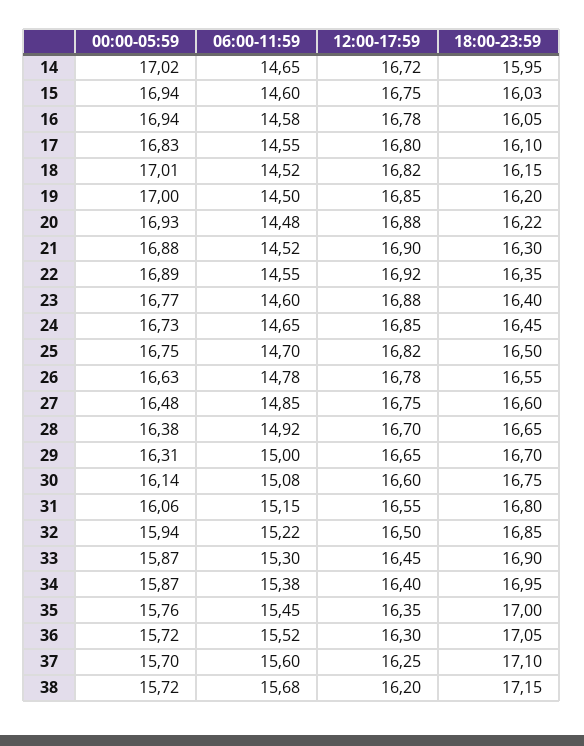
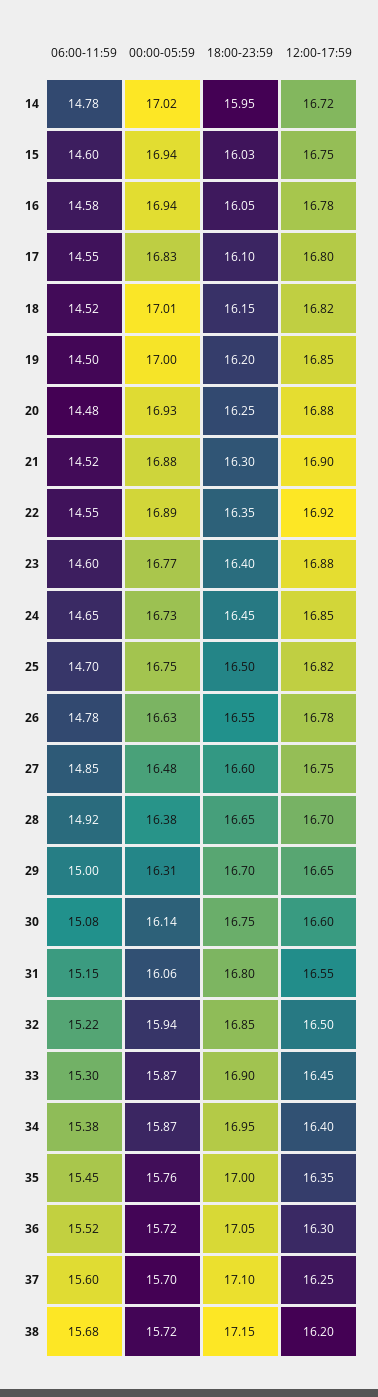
  {
    "00:00-05:59": {
      "14": 17.02,
      "15": 16.94,
      "16": 16.94,
      "17": 16.83,
      "18": 17.01,
      "19": 17,
      "20": 16.93,
      "21": 16.88,
      "22": 16.89,
      "23": 16.77,
      "24": 16.73,
      "25": 16.75,
      "26": 16.63,
      "27": 16.48,
      "28": 16.38,
      "29": 16.31,
      "30": 16.14,
      "31": 16.06,
      "32": 15.94,
      "33": 15.87,
      "34": 15.87,
      "35": 15.76,
      "36": 15.72,
      "37": 15.7,
      "38": 15.72
    },
    "06:00-11:59": {
-     "14": 14.65,
+     "14": 14.78,
      "15": 14.6,
      "16": 14.58,
      "17": 14.55,
      "18": 14.52,
      "19": 14.5,
      "20": 14.48,
      "21": 14.52,
      "22": 14.55,
      "23": 14.6,
      "24": 14.65,
      "25": 14.7,
      "26": 14.78,
      "27": 14.85,
      "28": 14.92,
      "29": 15,
      "30": 15.08,
      "31": 15.15,
      "32": 15.22,
      "33": 15.3,
      "34": 15.38,
      "35": 15.45,
      "36": 15.52,
      "37": 15.6,
      "38": 15.68
    },
    "12:00-17:59": {
      "14": 16.72,
      "15": 16.75,
      "16": 16.78,
      "17": 16.8,
      "18": 16.82,
      "19": 16.85,
      "20": 16.88,
      "21": 16.9,
      "22": 16.92,
      "23": 16.88,
      "24": 16.85,
      "25": 16.82,
      "26": 16.78,
      "27": 16.75,
      "28": 16.7,
      "29": 16.65,
      "30": 16.6,
      "31": 16.55,
      "32": 16.5,
      "33": 16.45,
      "34": 16.4,
      "35": 16.35,
      "36": 16.3,
      "37": 16.25,
      "38": 16.2
    },
    "18:00-23:59": {
      "14": 15.95,
      "15": 16.03,
      "16": 16.05,
      "17": 16.1,
      "18": 16.15,
      "19": 16.2,
-     "20": 16.22,
+     "20": 16.25,
      "21": 16.3,
      "22": 16.35,
      "23": 16.4,
      "24": 16.45,
      "25": 16.5,
      "26": 16.55,
      "27": 16.6,
      "28": 16.65,
      "29": 16.7,
      "30": 16.75,
      "31": 16.8,
      "32": 16.85,
      "33": 16.9,
      "34": 16.95,
      "35": 17,
      "36": 17.05,
      "37": 17.1,
      "38": 17.15
    }
  }

